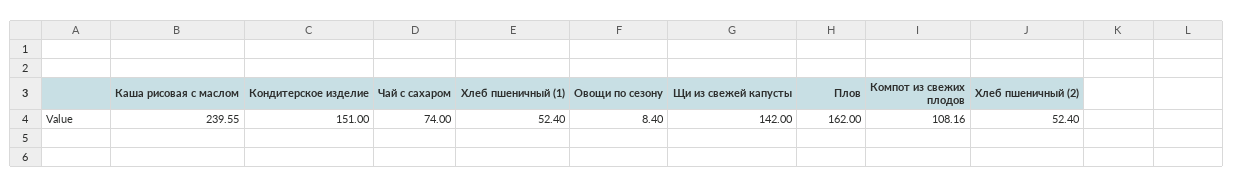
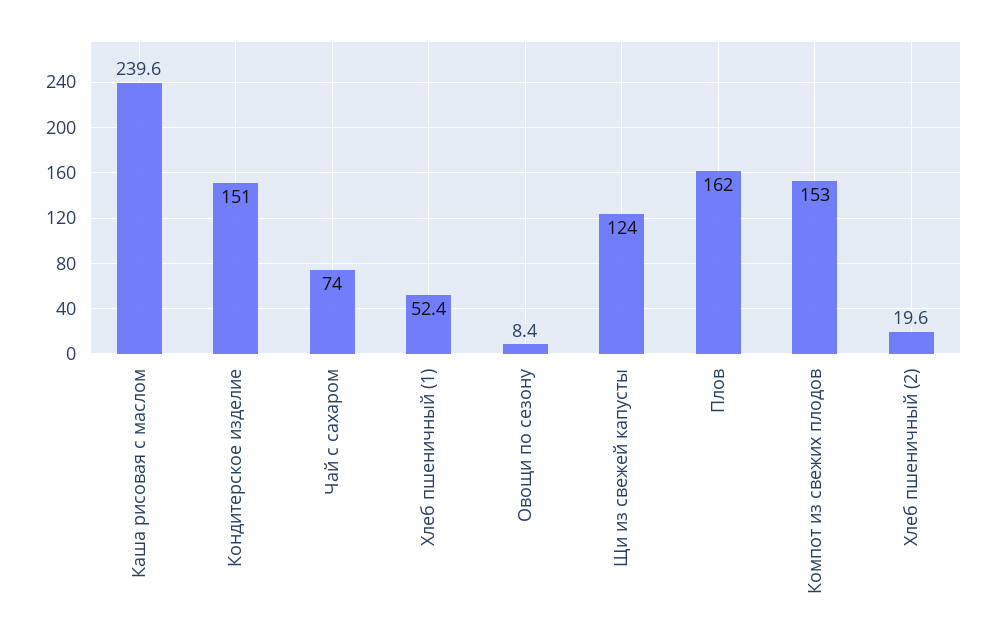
  {
    "Каша рисовая с маслом": 239.55,
    "Кондитерское изделие": 151,
    "Чай с сахаром": 74,
    "Хлеб пшеничный (1)": 52.4,
    "Овощи по сезону": 8.4,
-   "Щи из свежей капусты": 142,
+   "Щи из свежей капусты": 124,
    "Плов": 162,
-   "Компот из свежих плодов": 108.16,
+   "Компот из свежих плодов": 153,
-   "Хлеб пшеничный (2)": 52.4
+   "Хлеб пшеничный (2)": 19.6
  }

